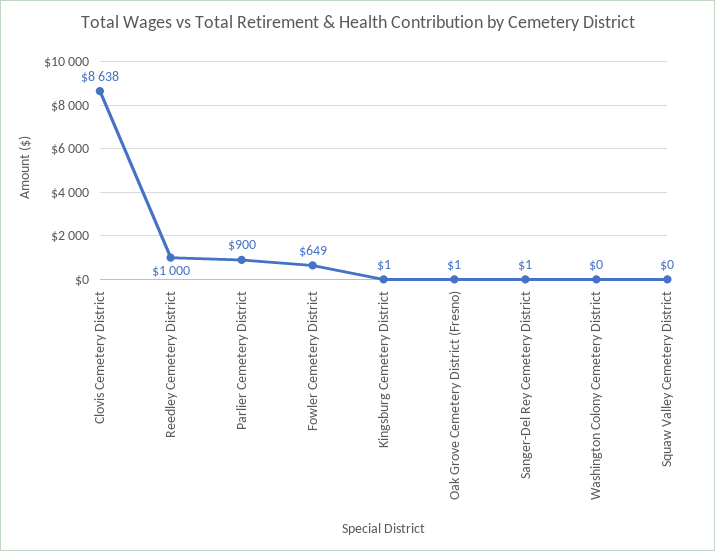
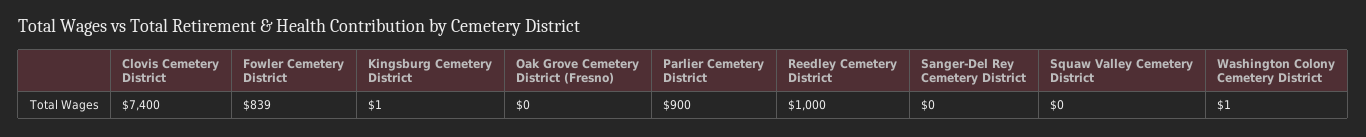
  {
-   "Clovis Cemetery District": 8638,
+   "Clovis Cemetery District": 7400,
    "Reedley Cemetery District": 1000,
    "Parlier Cemetery District": 900,
-   "Fowler Cemetery District": 649,
+   "Fowler Cemetery District": 839,
    "Kingsburg Cemetery District": 1,
-   "Oak Grove Cemetery District (Fresno)": 1,
+   "Oak Grove Cemetery District (Fresno)": 0,
-   "Sanger-Del Rey Cemetery District": 1,
+   "Sanger-Del Rey Cemetery District": 0,
-   "Washington Colony Cemetery District": 0,
+   "Washington Colony Cemetery District": 1,
    "Squaw Valley Cemetery District": 0
  }

